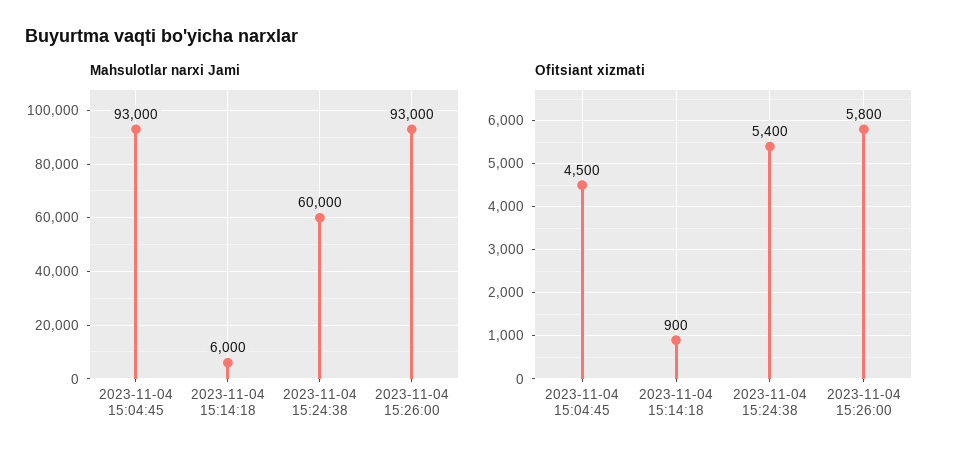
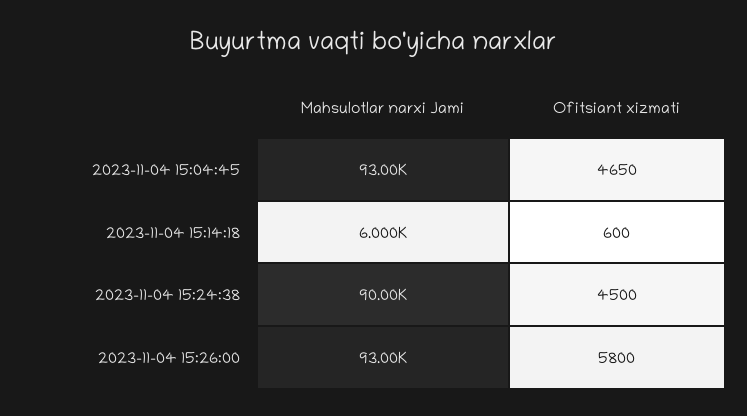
  {
    "Mahsulotlar narxi Jami": {
      "2023-11-04 15:04:45": 93000,
      "2023-11-04 15:14:18": 6000,
-     "2023-11-04 15:24:38": 60000,
+     "2023-11-04 15:24:38": 90000,
      "2023-11-04 15:26:00": 93000
    },
    "Ofitsiant xizmati": {
-     "2023-11-04 15:04:45": 4500,
+     "2023-11-04 15:04:45": 4650,
-     "2023-11-04 15:14:18": 900,
+     "2023-11-04 15:14:18": 600,
-     "2023-11-04 15:24:38": 5400,
+     "2023-11-04 15:24:38": 4500,
      "2023-11-04 15:26:00": 5800
    }
  }

